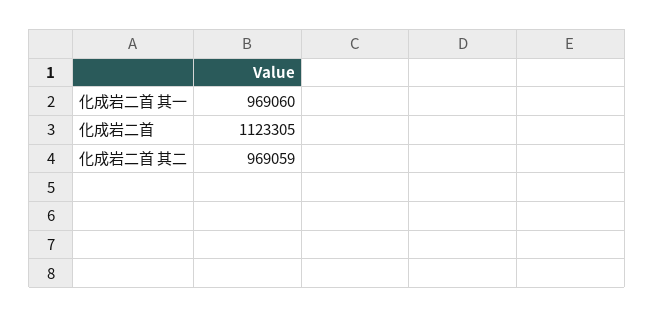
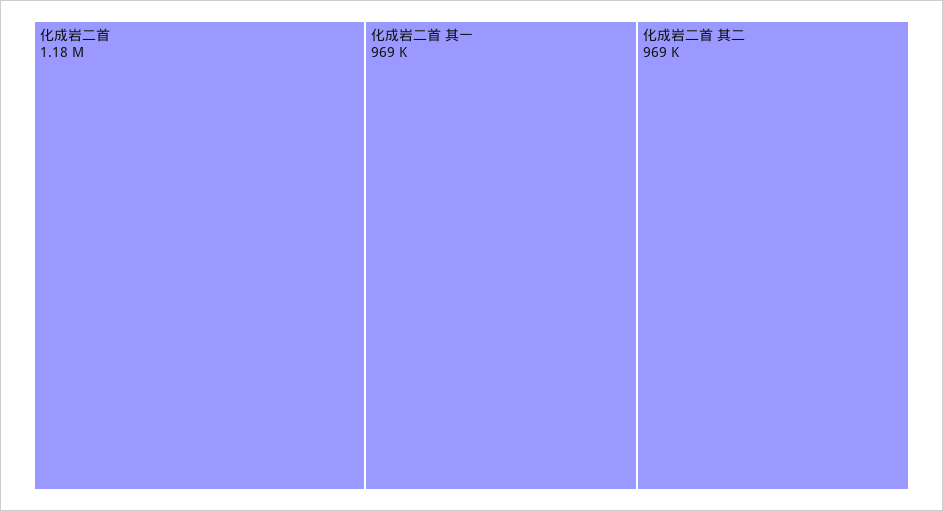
  {
    "化成岩二首 其一": 969060,
-   "化成岩二首": 1123305,
+   "化成岩二首": 1180000,
    "化成岩二首 其二": 969059
  }

